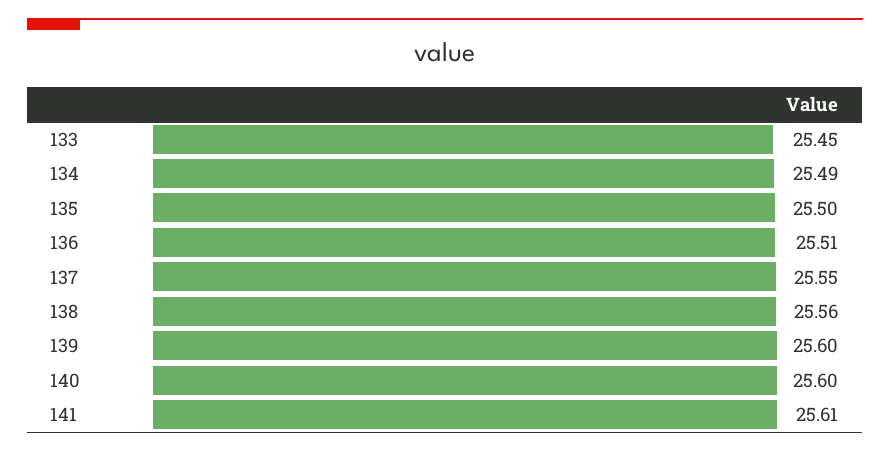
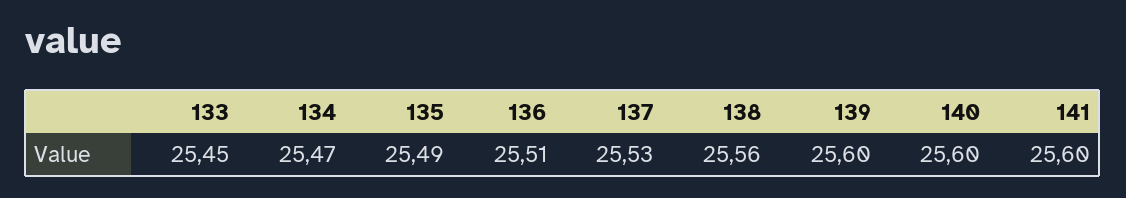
  {
    "133": 25.45,
-   "134": 25.49,
+   "134": 25.47,
-   "135": 25.5,
+   "135": 25.49,
    "136": 25.51,
-   "137": 25.55,
+   "137": 25.53,
    "138": 25.56,
    "139": 25.6,
    "140": 25.6,
-   "141": 25.61
+   "141": 25.6
  }

